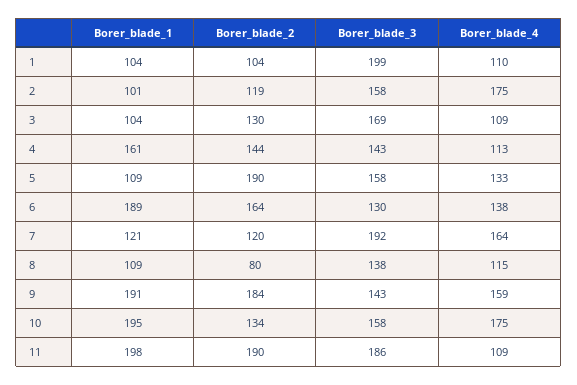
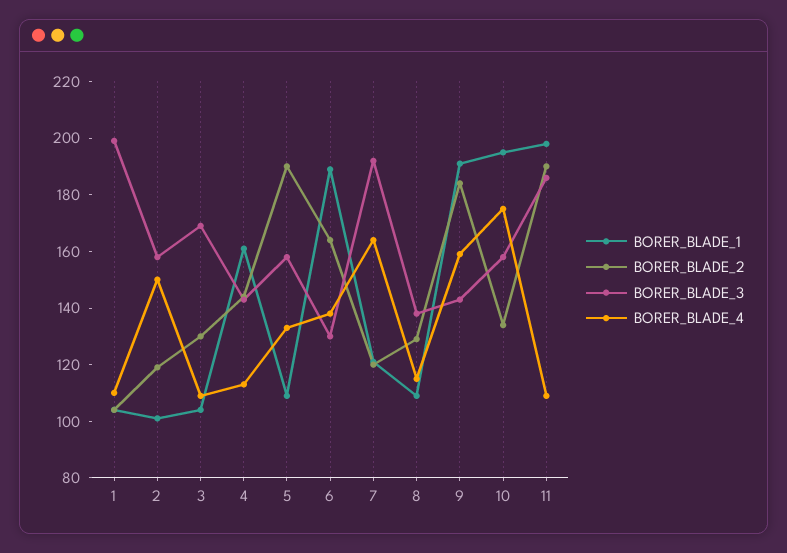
  {
    "Borer_blade_1": {
      "1": 104,
      "2": 101,
      "3": 104,
      "4": 161,
      "5": 109,
      "6": 189,
      "7": 121,
      "8": 109,
      "9": 191,
      "10": 195,
      "11": 198
    },
    "Borer_blade_2": {
      "1": 104,
      "2": 119,
      "3": 130,
      "4": 144,
      "5": 190,
      "6": 164,
      "7": 120,
-     "8": 80,
+     "8": 130,
      "9": 184,
      "10": 134,
      "11": 190
    },
    "Borer_blade_3": {
      "1": 199,
      "2": 158,
      "3": 169,
      "4": 143,
      "5": 158,
      "6": 130,
      "7": 192,
      "8": 138,
      "9": 143,
      "10": 158,
      "11": 186
    },
    "Borer_blade_4": {
      "1": 110,
-     "2": 175,
+     "2": 150,
      "3": 109,
      "4": 113,
      "5": 133,
      "6": 138,
      "7": 164,
      "8": 115,
      "9": 159,
      "10": 175,
      "11": 109
    }
  }

